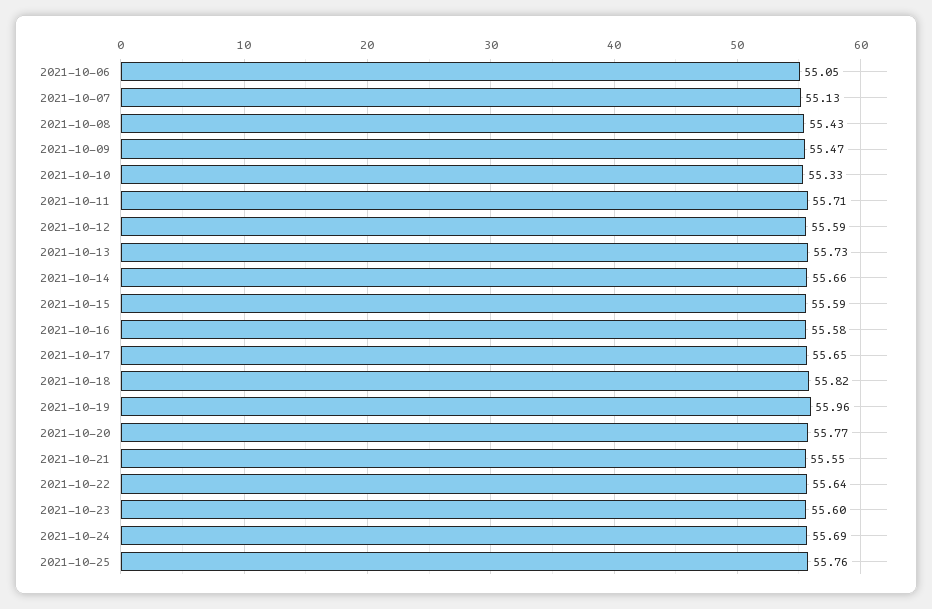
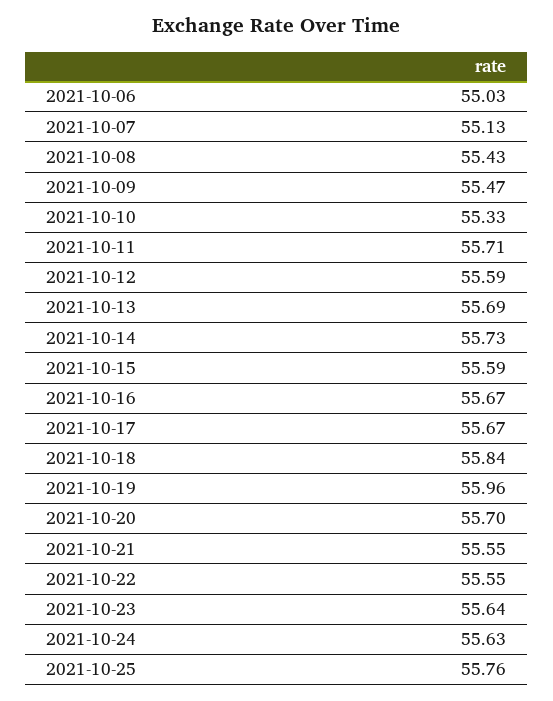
  {
-   "2021-10-06": 55.05,
+   "2021-10-06": 55.03,
    "2021-10-07": 55.13,
    "2021-10-08": 55.43,
    "2021-10-09": 55.47,
    "2021-10-10": 55.33,
    "2021-10-11": 55.71,
    "2021-10-12": 55.59,
-   "2021-10-13": 55.73,
+   "2021-10-13": 55.69,
-   "2021-10-14": 55.66,
+   "2021-10-14": 55.73,
    "2021-10-15": 55.59,
-   "2021-10-16": 55.58,
+   "2021-10-16": 55.67,
-   "2021-10-17": 55.65,
+   "2021-10-17": 55.67,
-   "2021-10-18": 55.82,
+   "2021-10-18": 55.84,
    "2021-10-19": 55.96,
-   "2021-10-20": 55.77,
+   "2021-10-20": 55.7,
    "2021-10-21": 55.55,
-   "2021-10-22": 55.64,
+   "2021-10-22": 55.55,
-   "2021-10-23": 55.6,
+   "2021-10-23": 55.64,
-   "2021-10-24": 55.69,
+   "2021-10-24": 55.63,
    "2021-10-25": 55.76
  }

